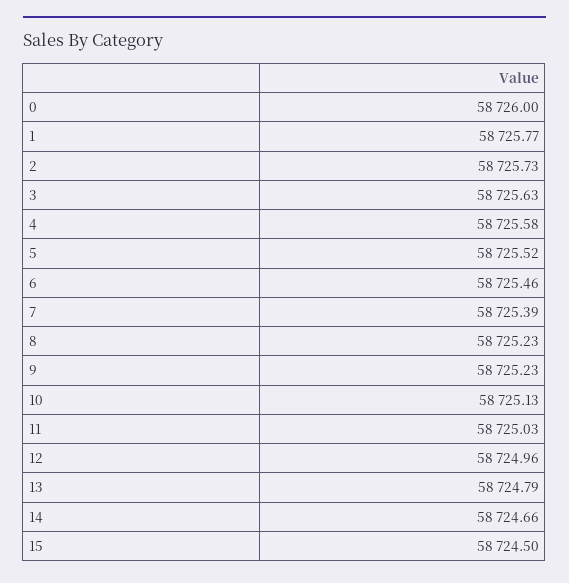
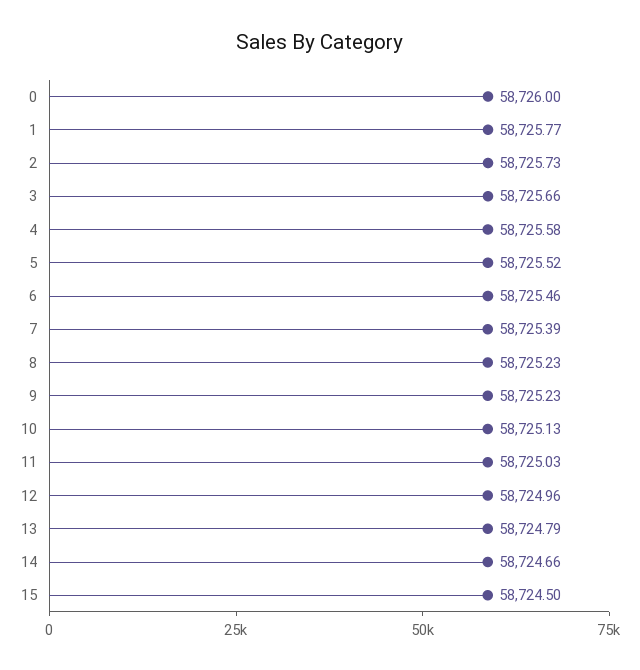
  {
    "0": 58726,
    "1": 58725.77,
    "2": 58725.73,
-   "3": 58725.63,
+   "3": 58725.66,
    "4": 58725.58,
    "5": 58725.52,
    "6": 58725.46,
    "7": 58725.39,
    "8": 58725.23,
    "9": 58725.23,
    "10": 58725.13,
    "11": 58725.03,
    "12": 58724.96,
    "13": 58724.79,
    "14": 58724.66,
    "15": 58724.5
  }

